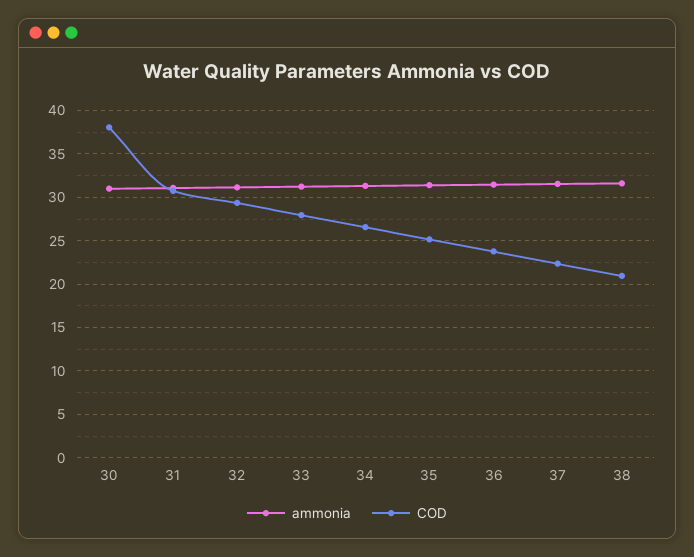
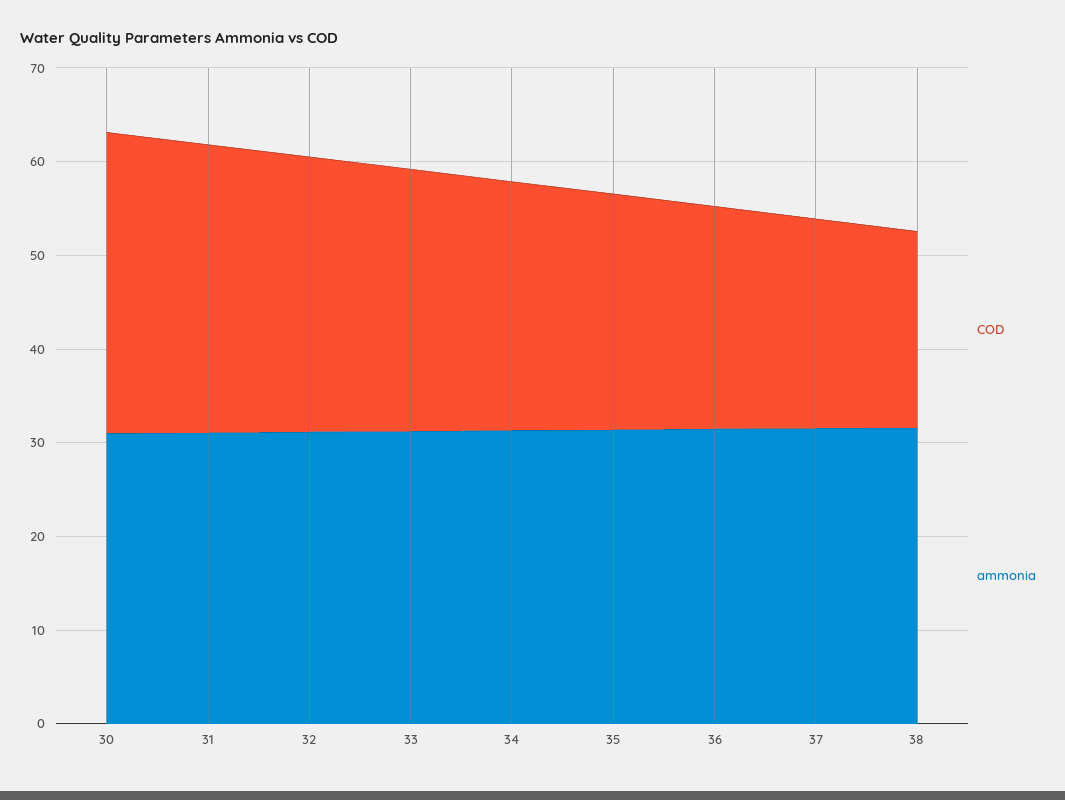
  {
    "ammonia": {
      "30": 31,
      "31": 31,
      "32": 31,
      "33": 31,
      "34": 31,
      "35": 31,
      "36": 31,
      "37": 32,
      "38": 32
    },
    "COD": {
-     "30": 38,
+     "30": 32,
      "31": 31,
      "32": 29,
      "33": 28,
      "34": 27,
      "35": 25,
      "36": 24,
      "37": 22,
      "38": 21
    }
  }

